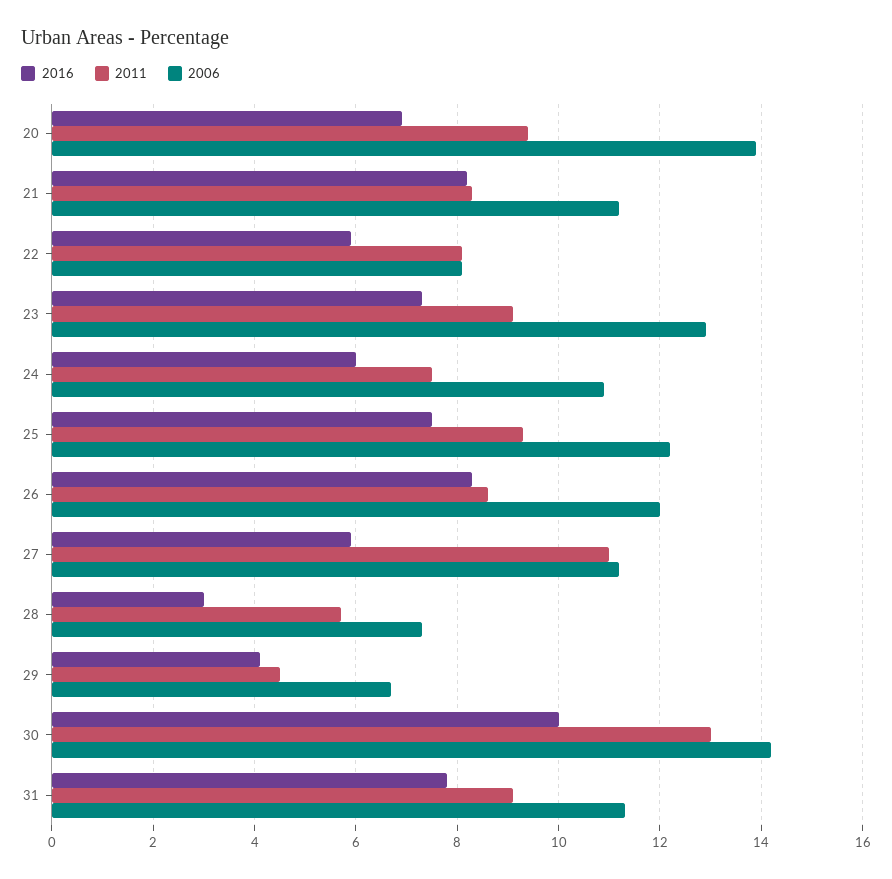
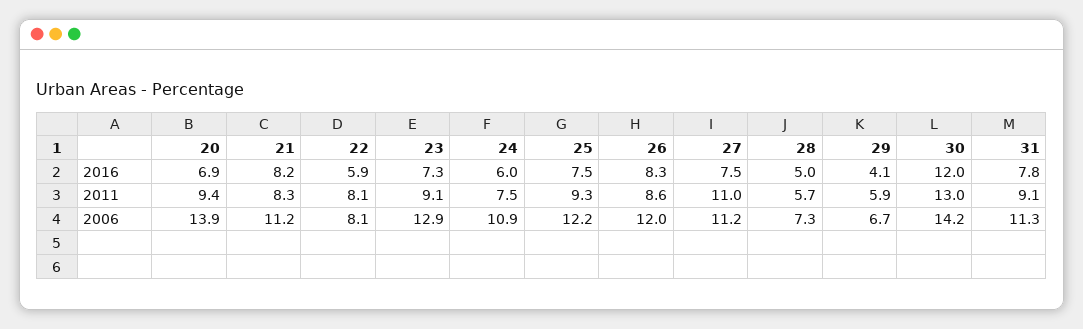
  {
    "2016": {
      "20": 6.9,
      "21": 8.2,
      "22": 5.9,
      "23": 7.3,
      "24": 6,
      "25": 7.5,
      "26": 8.3,
-     "27": 6,
+     "27": 7.5,
-     "28": 3,
+     "28": 5,
      "29": 4.1,
-     "30": 10,
+     "30": 12,
      "31": 7.8
    },
    "2011": {
      "20": 9.4,
      "21": 8.3,
      "22": 8.1,
      "23": 9.1,
      "24": 7.5,
      "25": 9.3,
      "26": 8.6,
      "27": 11,
      "28": 5.7,
-     "29": 4.5,
+     "29": 5.9,
      "30": 13,
      "31": 9.1
    },
    "2006": {
      "20": 13.9,
      "21": 11.2,
      "22": 8.1,
      "23": 12.9,
      "24": 10.9,
      "25": 12.2,
      "26": 12,
      "27": 11.2,
      "28": 7.3,
      "29": 6.7,
      "30": 14.2,
      "31": 11.3
    }
  }

